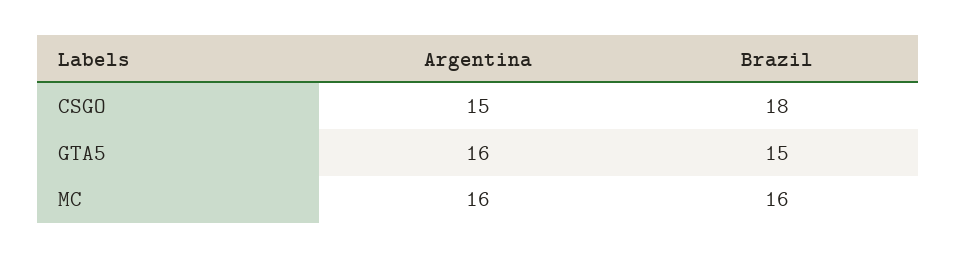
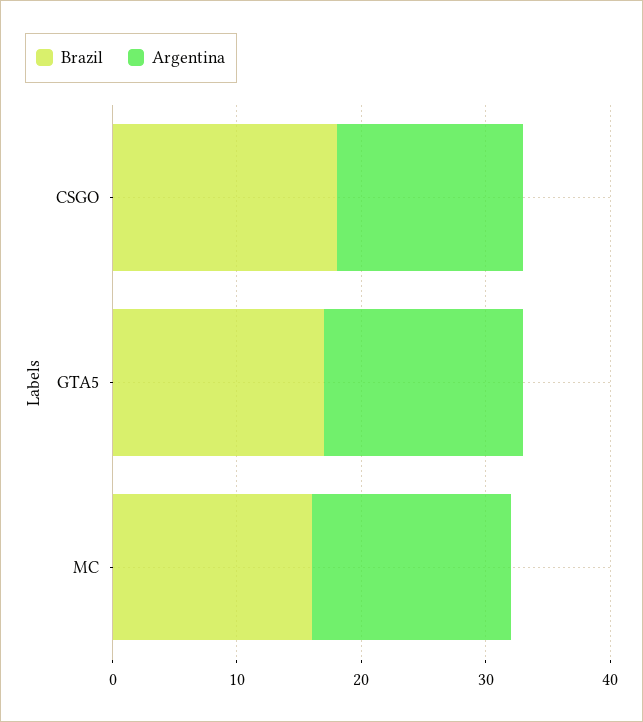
  {
    "Argentina": {
      "CSGO": 15,
      "GTA5": 16,
      "MC": 16
    },
    "Brazil": {
      "CSGO": 18,
-     "GTA5": 15,
+     "GTA5": 17,
      "MC": 16
    }
  }

